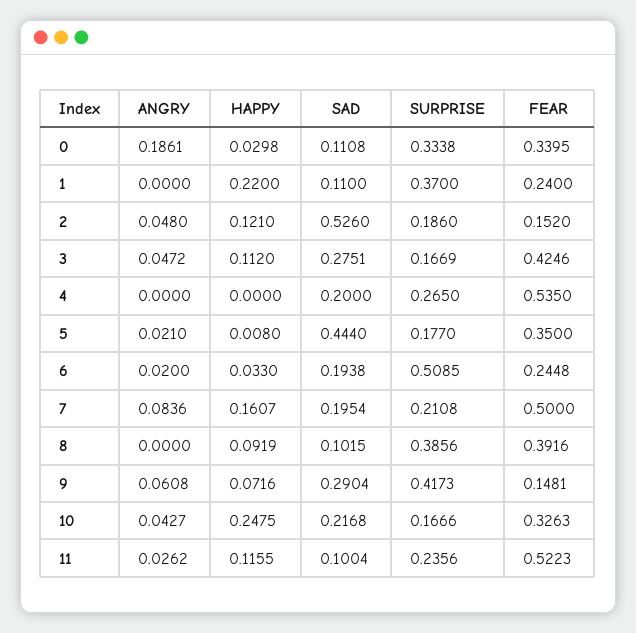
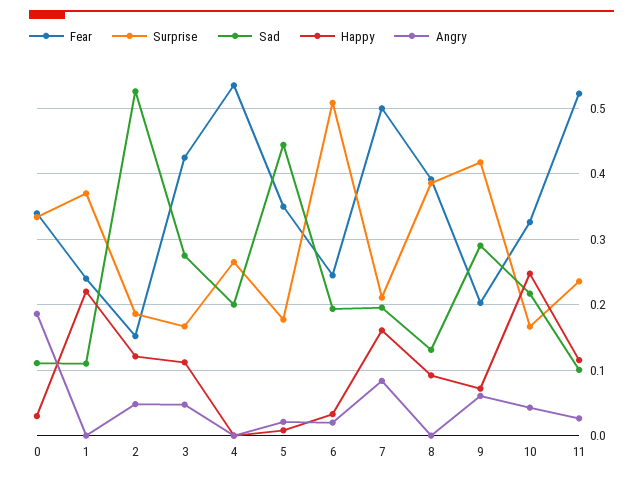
  {
    "ANGRY": {
      "0": 0.1861,
      "1": 0,
      "2": 0.048,
      "3": 0.0472,
      "4": 0,
      "5": 0.021,
      "6": 0.02,
      "7": 0.0836,
      "8": 0,
      "9": 0.0608,
      "10": 0.0427,
      "11": 0.0262
    },
    "HAPPY": {
      "0": 0.0298,
      "1": 0.22,
      "2": 0.121,
      "3": 0.112,
      "4": 0,
      "5": 0.008,
      "6": 0.033,
      "7": 0.1607,
      "8": 0.0919,
      "9": 0.0716,
      "10": 0.2475,
      "11": 0.1155
    },
    "SAD": {
      "0": 0.1108,
      "1": 0.11,
      "2": 0.526,
      "3": 0.2751,
      "4": 0.2,
      "5": 0.444,
      "6": 0.1938,
      "7": 0.1954,
-     "8": 0.1015,
+     "8": 0.13,
      "9": 0.2904,
      "10": 0.2168,
      "11": 0.1004
    },
    "SURPRISE": {
      "0": 0.3338,
      "1": 0.37,
      "2": 0.186,
      "3": 0.1669,
      "4": 0.265,
      "5": 0.177,
      "6": 0.5085,
      "7": 0.2108,
      "8": 0.3856,
      "9": 0.4173,
      "10": 0.1666,
      "11": 0.2356
    },
    "FEAR": {
      "0": 0.3395,
      "1": 0.24,
      "2": 0.152,
      "3": 0.4246,
      "4": 0.535,
      "5": 0.35,
      "6": 0.2448,
      "7": 0.5,
      "8": 0.3916,
-     "9": 0.1481,
+     "9": 0.2,
      "10": 0.3263,
      "11": 0.5223
    }
  }

